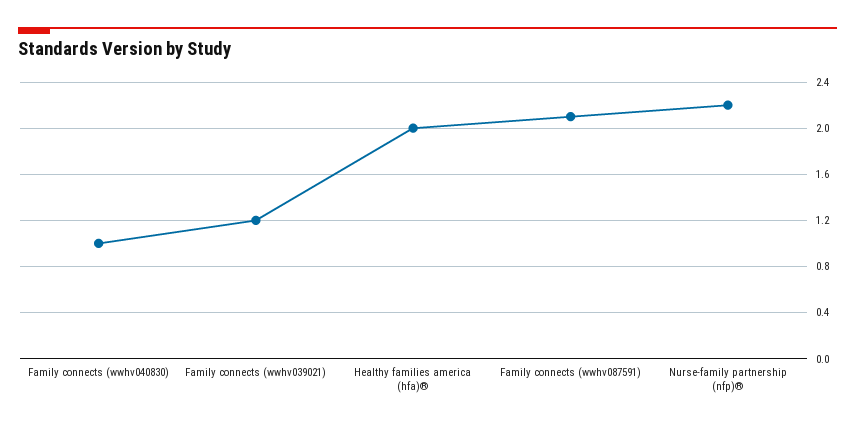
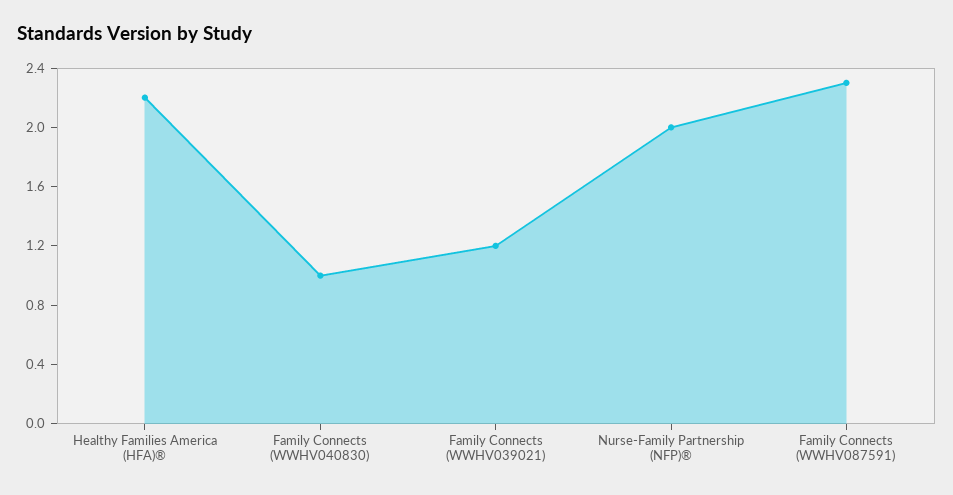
  {
    "Family connects (wwhv040830)": 1,
    "Family connects (wwhv039021)": 1.2,
-   "Healthy families america (hfa)®": 2,
+   "Healthy families america (hfa)®": 2.2,
-   "Family connects (wwhv087591)": 2.1,
+   "Family connects (wwhv087591)": 2.3,
-   "Nurse-family partnership (nfp)®": 2.2
+   "Nurse-family partnership (nfp)®": 2
  }

